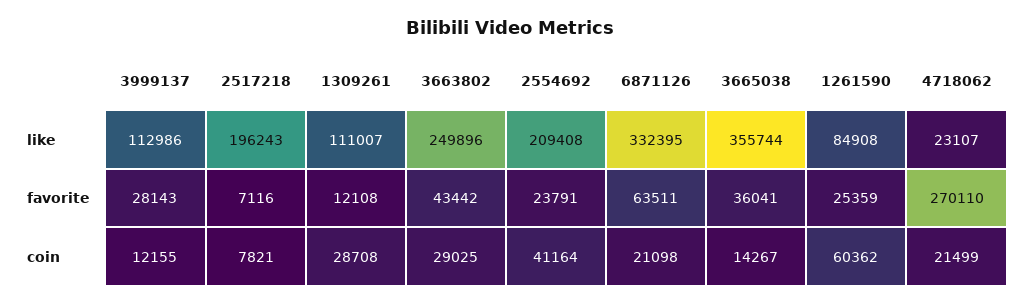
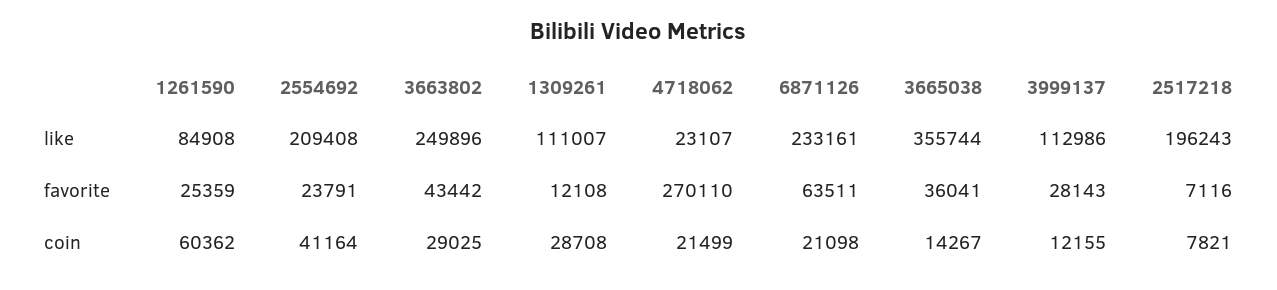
  {
    "3999137": {
      "like": 112986,
      "favorite": 28143,
      "coin": 12155
    },
    "2517218": {
      "like": 196243,
      "favorite": 7116,
      "coin": 7821
    },
    "1309261": {
      "like": 111007,
      "favorite": 12108,
      "coin": 28708
    },
    "3663802": {
      "like": 249896,
      "favorite": 43442,
      "coin": 29025
    },
    "2554692": {
      "like": 209408,
      "favorite": 23791,
      "coin": 41164
    },
    "6871126": {
-     "like": 332395,
+     "like": 233161,
      "favorite": 63511,
      "coin": 21098
    },
    "3665038": {
      "like": 355744,
      "favorite": 36041,
      "coin": 14267
    },
    "1261590": {
      "like": 84908,
      "favorite": 25359,
      "coin": 60362
    },
    "4718062": {
      "like": 23107,
      "favorite": 270110,
      "coin": 21499
    }
  }

